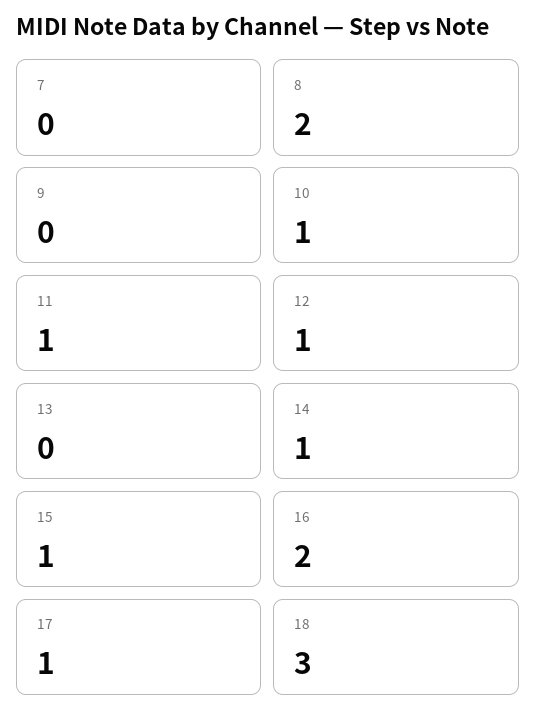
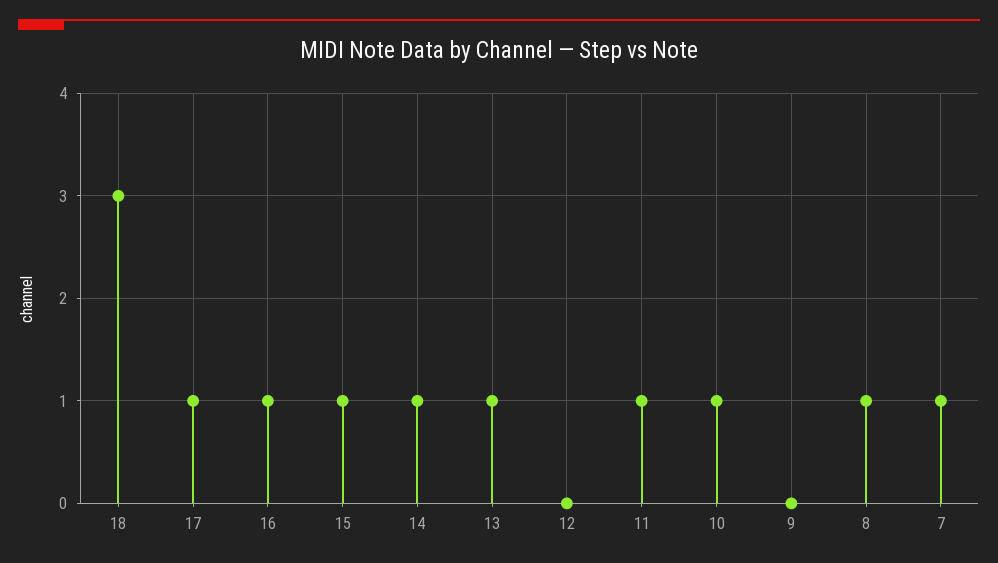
  {
-   "7": 0,
+   "7": 1,
-   "8": 2,
+   "8": 1,
    "9": 0,
    "10": 1,
    "11": 1,
-   "12": 1,
+   "12": 0,
-   "13": 0,
+   "13": 1,
    "14": 1,
    "15": 1,
-   "16": 2,
+   "16": 1,
    "17": 1,
    "18": 3
  }

